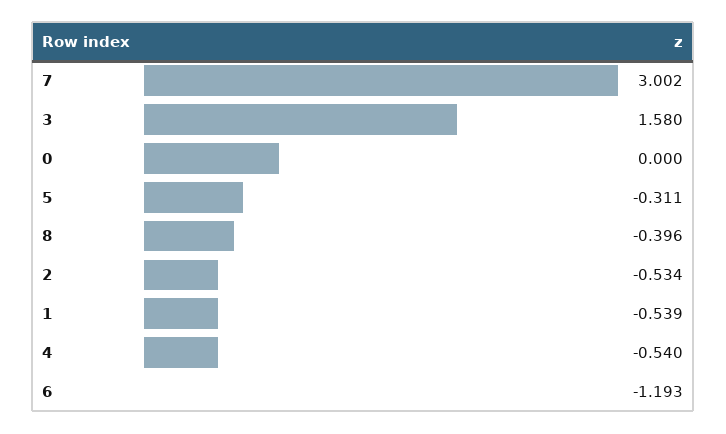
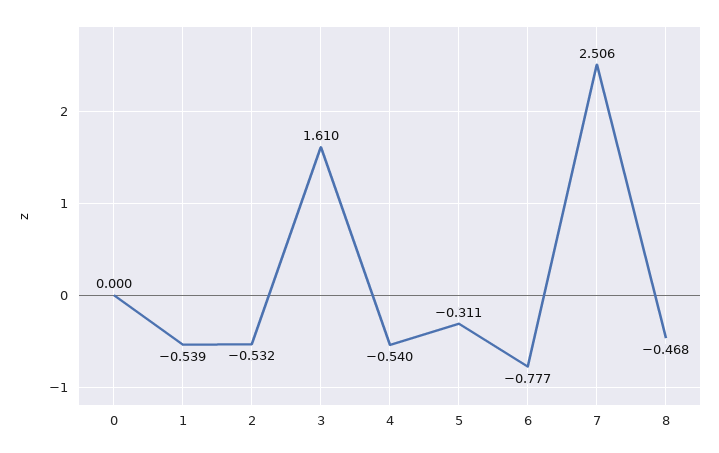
  {
-   "7": 3.002,
+   "7": 2.506,
-   "3": 1.58,
+   "3": 1.61,
    "0": 0,
    "5": -0.311,
-   "8": -0.396,
+   "8": -0.468,
-   "2": -0.534,
+   "2": -0.532,
    "1": -0.539,
    "4": -0.54,
-   "6": -1.193
+   "6": -0.777
  }

